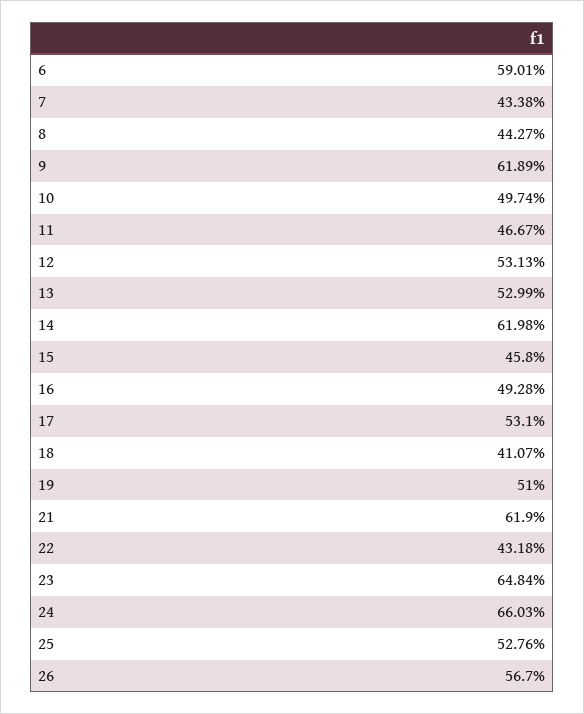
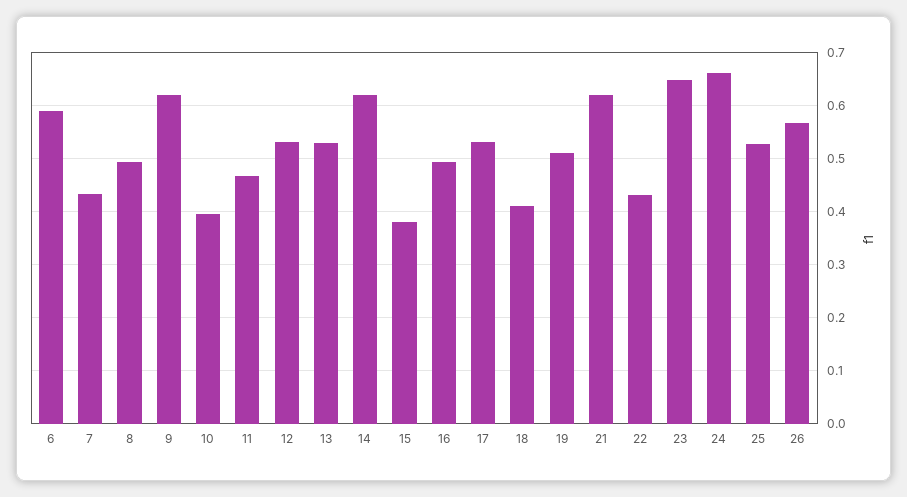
  {
    "6": 0.5901,
    "7": 0.4338,
-   "8": 0.4427,
+   "8": 0.5,
    "9": 0.6189,
-   "10": 0.4974,
+   "10": 0.4,
    "11": 0.4667,
    "12": 0.5313,
    "13": 0.5299,
    "14": 0.6198,
-   "15": 0.458,
+   "15": 0.38,
    "16": 0.4928,
    "17": 0.531,
    "18": 0.4107,
    "19": 0.51,
    "21": 0.619,
    "22": 0.4318,
    "23": 0.6484,
    "24": 0.6603,
    "25": 0.5276,
    "26": 0.567
  }

